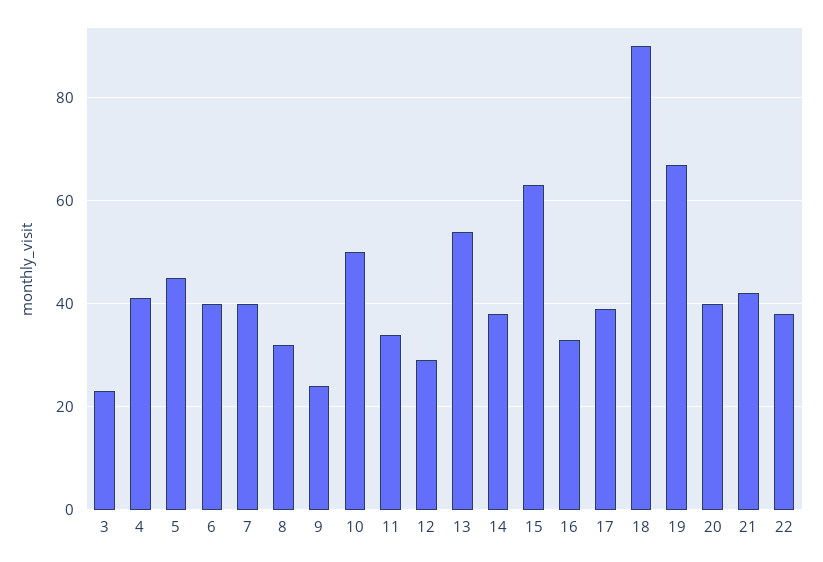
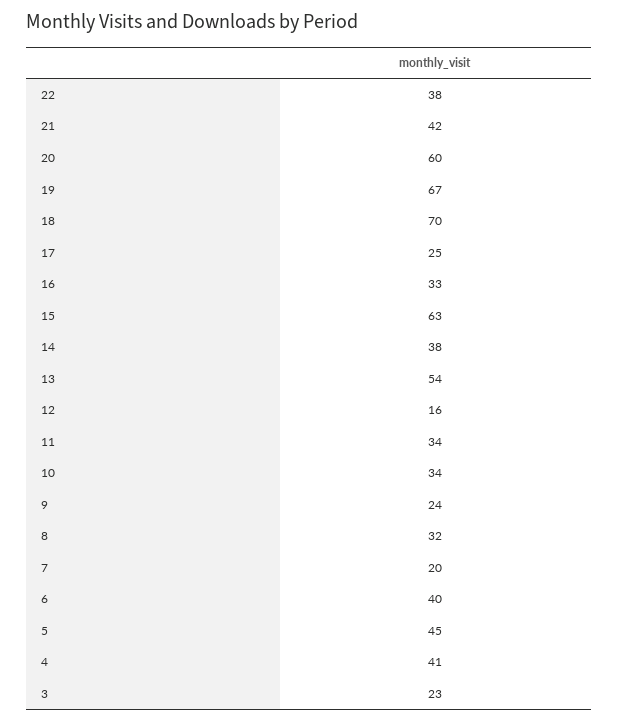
  {
    "3": 23,
    "4": 41,
    "5": 45,
    "6": 40,
-   "7": 40,
+   "7": 20,
    "8": 32,
    "9": 24,
-   "10": 50,
+   "10": 34,
    "11": 34,
-   "12": 30,
+   "12": 16,
    "13": 54,
    "14": 38,
    "15": 63,
    "16": 33,
-   "17": 40,
+   "17": 25,
-   "18": 90,
+   "18": 70,
    "19": 67,
-   "20": 40,
+   "20": 60,
    "21": 42,
    "22": 38
  }

